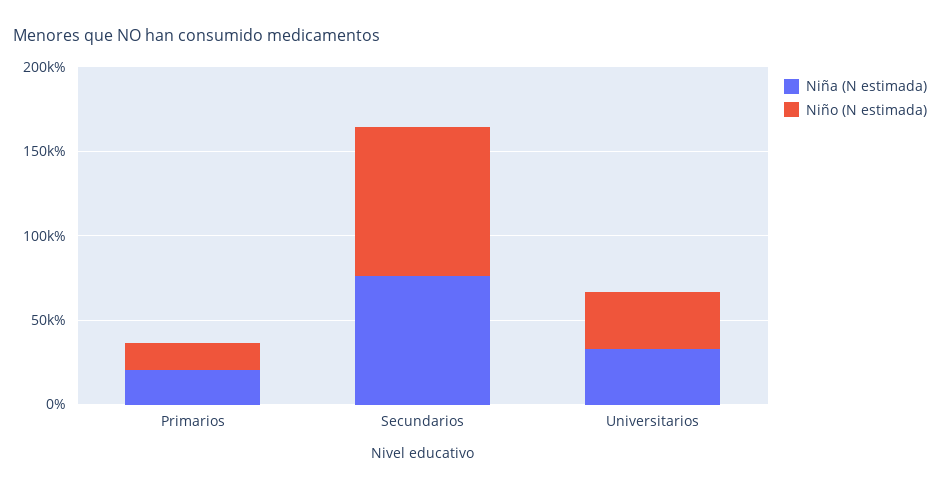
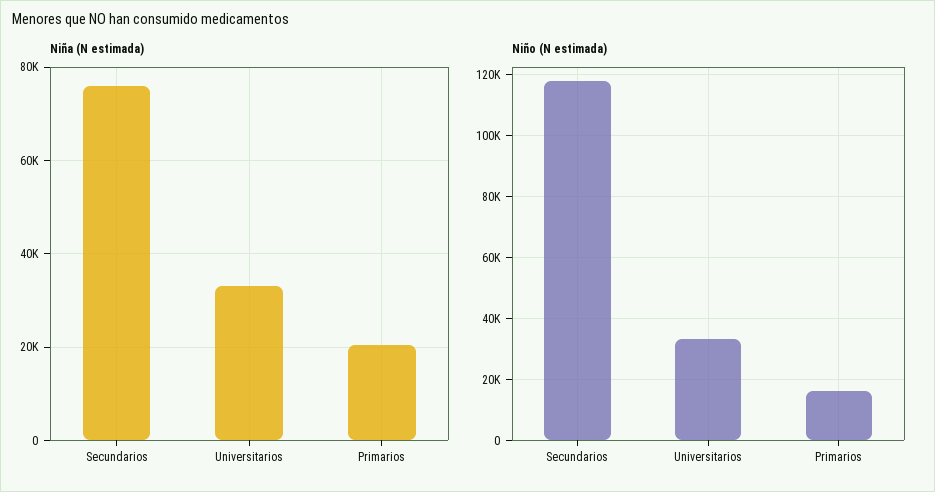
  {
    "Niña (N estimada)": {
      "Primarios": 20000,
      "Secundarios": 76000,
      "Universitarios": 34000
    },
    "Niño (N estimada)": {
      "Primarios": 16000,
-     "Secundarios": 90000,
+     "Secundarios": 118000,
      "Universitarios": 34000
    }
  }

